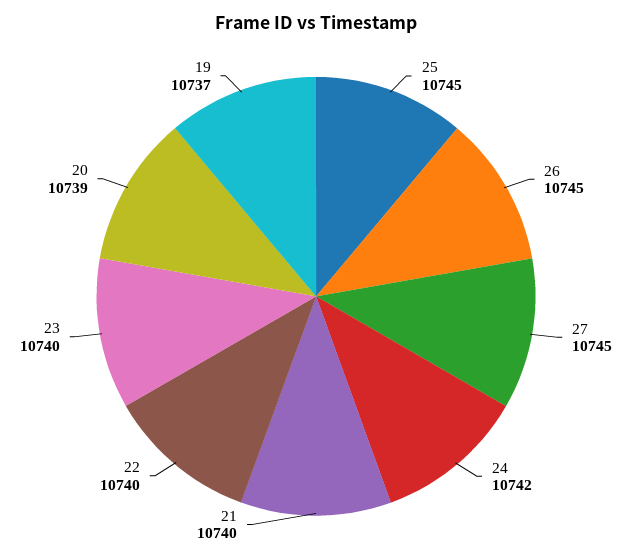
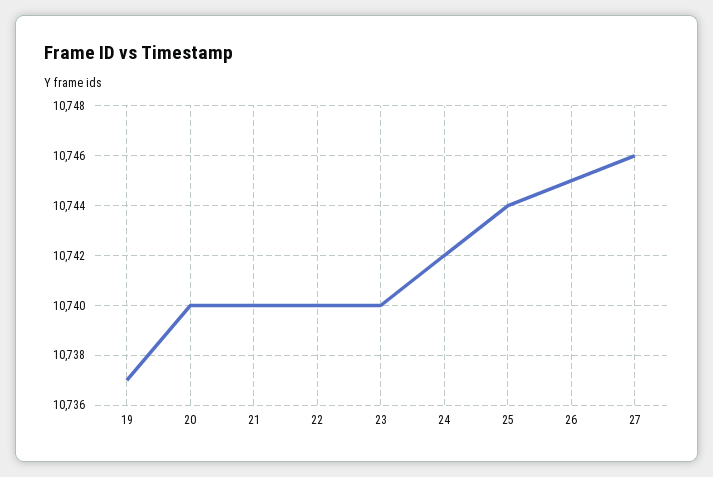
  {
-   "25": 10745,
+   "25": 10744,
    "26": 10745,
-   "27": 10745,
+   "27": 10746,
    "24": 10742,
    "21": 10740,
    "22": 10740,
    "23": 10740,
-   "20": 10739,
+   "20": 10740,
    "19": 10737
  }

